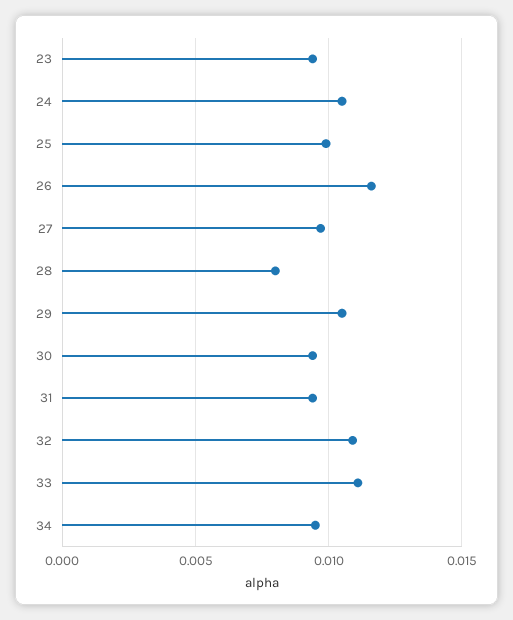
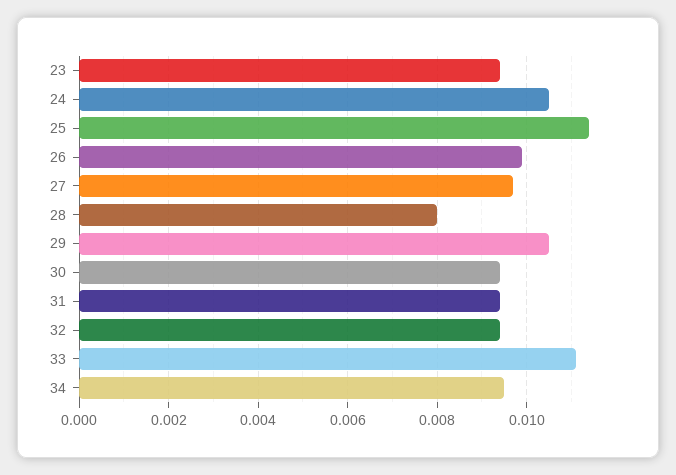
  {
    "23": 0.0095,
    "24": 0.0105,
-   "25": 0.01,
+   "25": 0.0115,
-   "26": 0.0115,
+   "26": 0.01,
    "27": 0.0095,
    "28": 0.008,
    "29": 0.0105,
    "30": 0.0095,
    "31": 0.0095,
-   "32": 0.011,
+   "32": 0.0095,
    "33": 0.011,
    "34": 0.0095
  }

